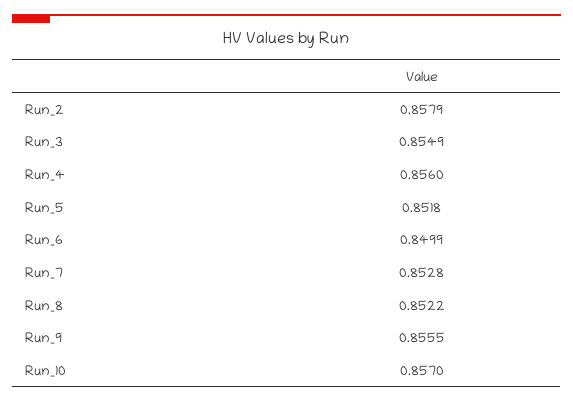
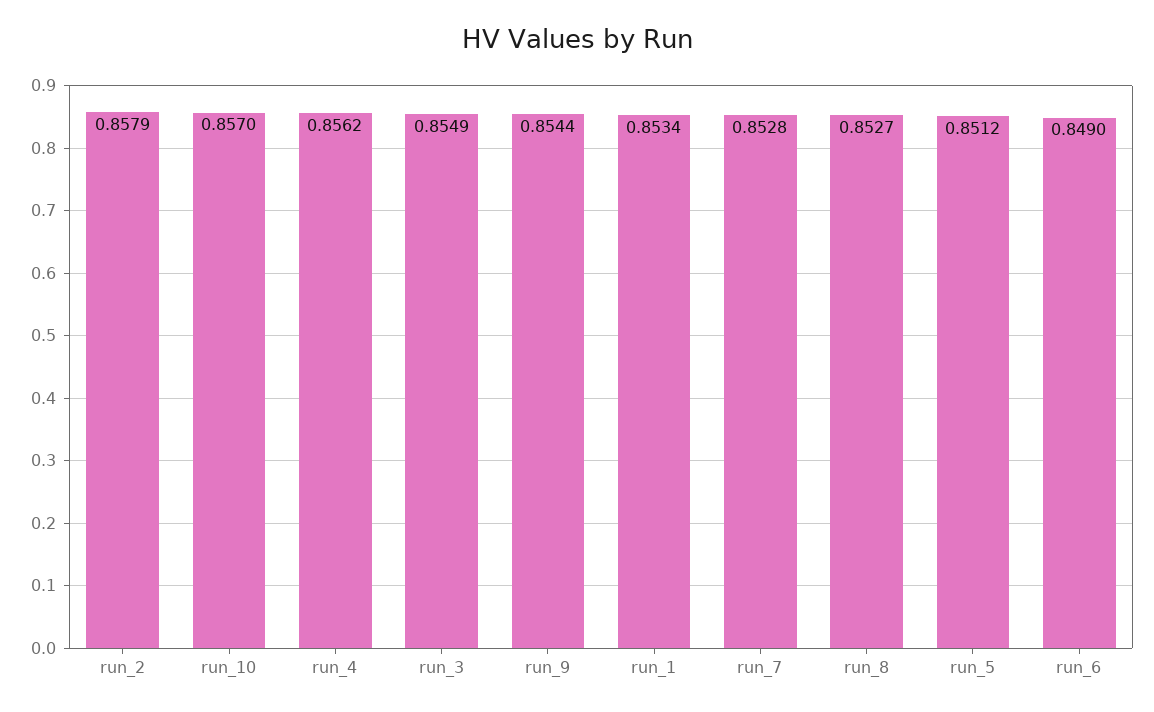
  {
    "Run_2": 0.8579,
    "Run_3": 0.8549,
-   "Run_4": 0.856,
+   "Run_4": 0.8562,
-   "Run_5": 0.8518,
+   "Run_5": 0.8512,
-   "Run_6": 0.8499,
+   "Run_6": 0.849,
    "Run_7": 0.8528,
-   "Run_8": 0.8522,
+   "Run_8": 0.8527,
-   "Run_9": 0.8555,
+   "Run_9": 0.8544,
-   "Run_10": 0.857
+   "Run_10": 0.857,
+   "run_1": 0.8534
  }

